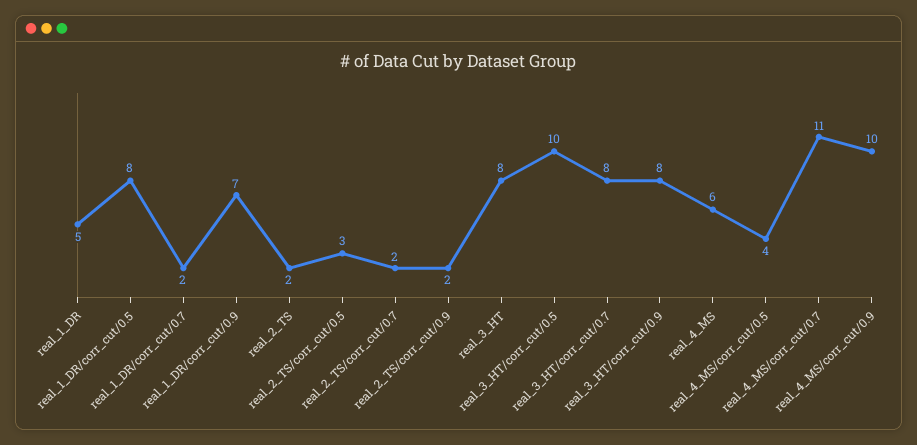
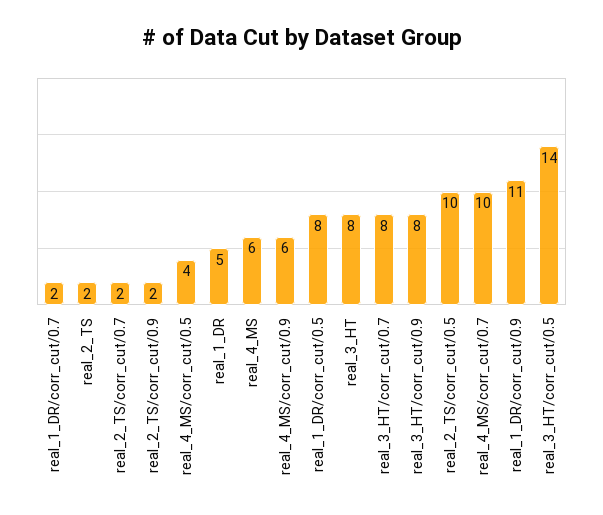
  {
    "real_1_DR": 5,
    "real_1_DR/corr_cut/0.5": 8,
    "real_1_DR/corr_cut/0.7": 2,
-   "real_1_DR/corr_cut/0.9": 7,
+   "real_1_DR/corr_cut/0.9": 11,
    "real_2_TS": 2,
-   "real_2_TS/corr_cut/0.5": 3,
+   "real_2_TS/corr_cut/0.5": 10,
    "real_2_TS/corr_cut/0.7": 2,
    "real_2_TS/corr_cut/0.9": 2,
    "real_3_HT": 8,
-   "real_3_HT/corr_cut/0.5": 10,
+   "real_3_HT/corr_cut/0.5": 14,
    "real_3_HT/corr_cut/0.7": 8,
    "real_3_HT/corr_cut/0.9": 8,
    "real_4_MS": 6,
    "real_4_MS/corr_cut/0.5": 4,
-   "real_4_MS/corr_cut/0.7": 11,
+   "real_4_MS/corr_cut/0.7": 10,
-   "real_4_MS/corr_cut/0.9": 10
+   "real_4_MS/corr_cut/0.9": 6
  }

